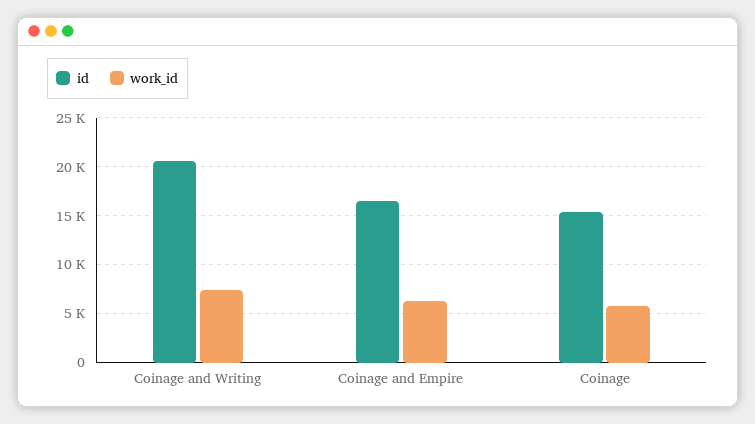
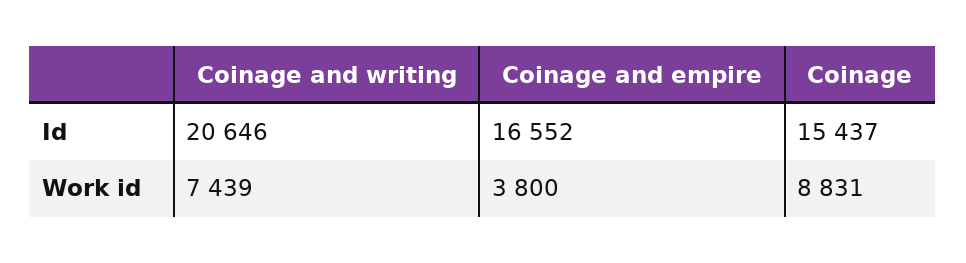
  {
    "id": {
      "Coinage and Writing": 20646,
      "Coinage and Empire": 16552,
      "Coinage": 15437
    },
    "work_id": {
      "Coinage and Writing": 7439,
-     "Coinage and Empire": 6000,
+     "Coinage and Empire": 3800,
-     "Coinage": 6000
+     "Coinage": 8831
    }
  }

